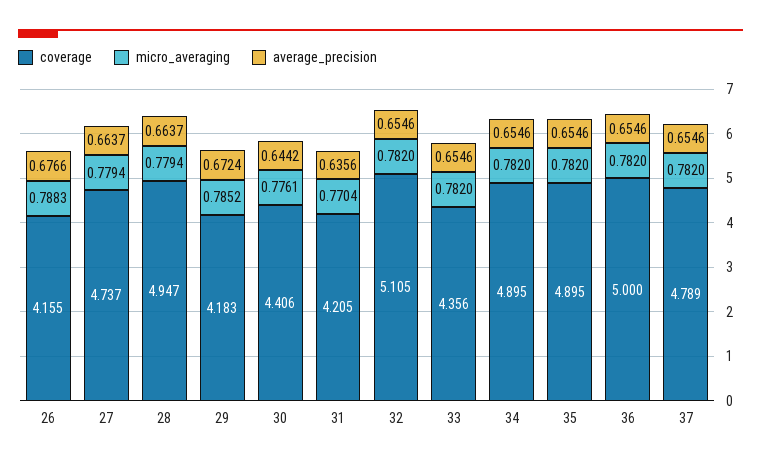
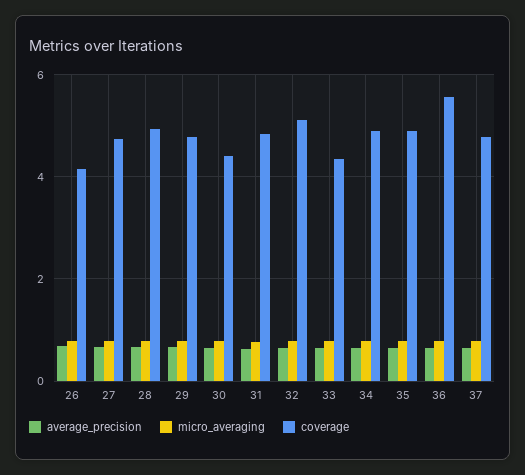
  {
    "coverage": {
      "26": 4.155,
      "27": 4.737,
      "28": 4.947,
-     "29": 4.183,
+     "29": 4.8,
      "30": 4.406,
-     "31": 4.205,
+     "31": 4.8,
      "32": 5.105,
      "33": 4.356,
      "34": 4.895,
      "35": 4.895,
-     "36": 5,
+     "36": 5.6,
      "37": 4.789
    },
    "micro_averaging": {
      "26": 0.7883,
      "27": 0.7794,
      "28": 0.7794,
      "29": 0.7852,
      "30": 0.7761,
      "31": 0.7704,
      "32": 0.782,
      "33": 0.782,
      "34": 0.782,
      "35": 0.782,
      "36": 0.782,
      "37": 0.782
    },
    "average_precision": {
      "26": 0.6766,
      "27": 0.6637,
      "28": 0.6637,
      "29": 0.6724,
      "30": 0.6442,
      "31": 0.6356,
      "32": 0.6546,
      "33": 0.6546,
      "34": 0.6546,
      "35": 0.6546,
      "36": 0.6546,
      "37": 0.6546
    }
  }

